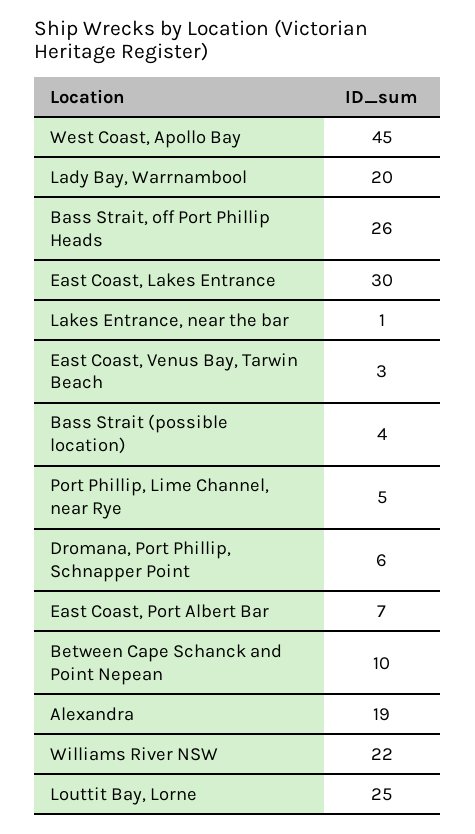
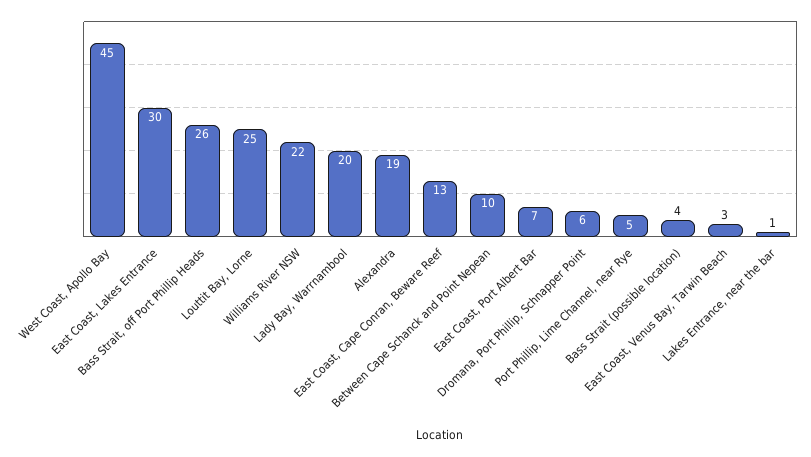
  {
    "West Coast, Apollo Bay": 45,
    "Lady Bay, Warrnambool": 20,
    "Bass Strait, off Port Phillip Heads": 26,
    "East Coast, Lakes Entrance": 30,
    "Lakes Entrance, near the bar": 1,
    "East Coast, Venus Bay, Tarwin Beach": 3,
    "Bass Strait (possible location)": 4,
    "Port Phillip, Lime Channel, near Rye": 5,
    "Dromana, Port Phillip, Schnapper Point": 6,
    "East Coast, Port Albert Bar": 7,
    "Between Cape Schanck and Point Nepean": 10,
    "Alexandra": 19,
    "Williams River NSW": 22,
-   "Louttit Bay, Lorne": 25
+   "Louttit Bay, Lorne": 25,
+   "East Coast, Cape Conran, Beware Reef": 13
  }

